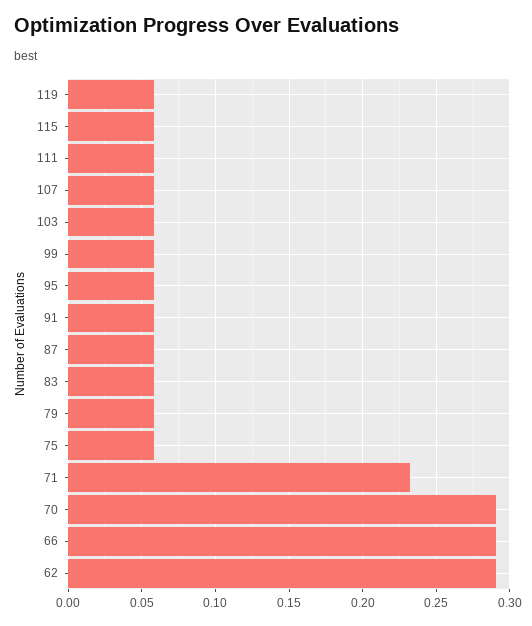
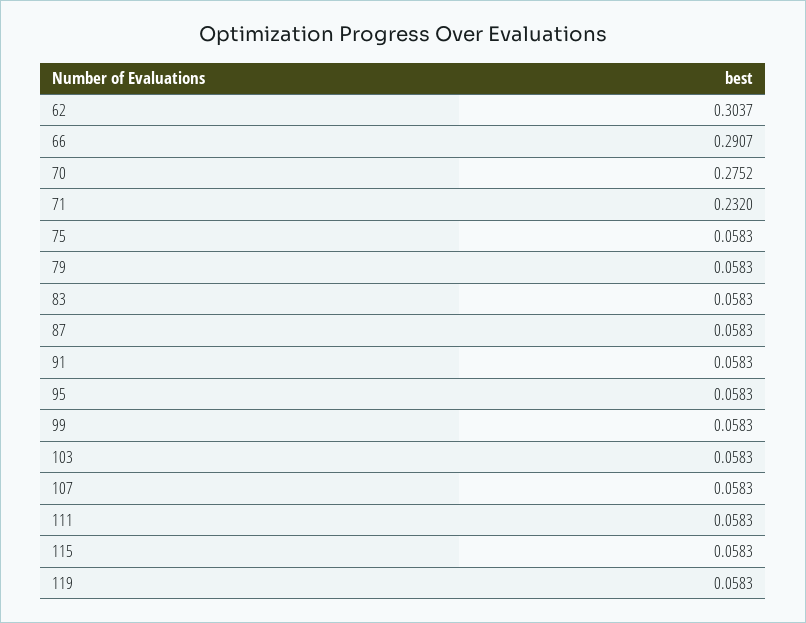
  {
    "119": 0.0583,
    "115": 0.0583,
    "111": 0.0583,
    "107": 0.0583,
    "103": 0.0583,
    "99": 0.0583,
    "95": 0.0583,
    "91": 0.0583,
    "87": 0.0583,
    "83": 0.0583,
    "79": 0.0583,
    "75": 0.0583,
    "71": 0.232,
-   "70": 0.29,
+   "70": 0.2752,
    "66": 0.2907,
-   "62": 0.29
+   "62": 0.3037
  }

